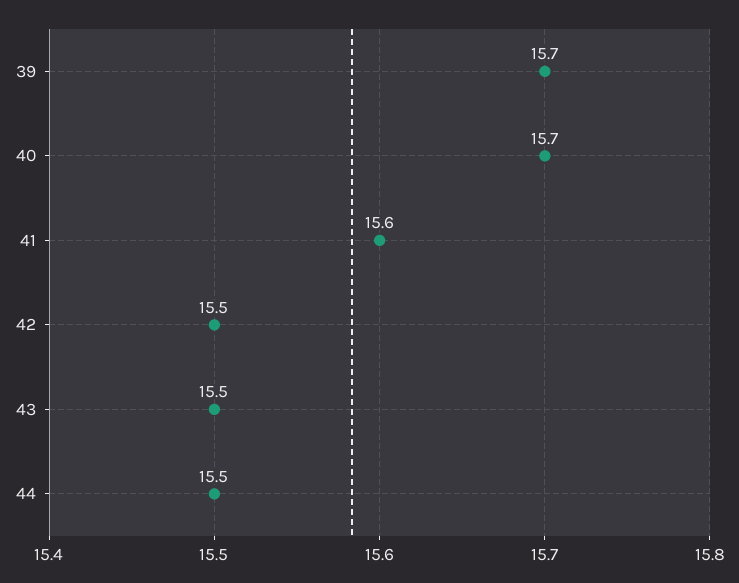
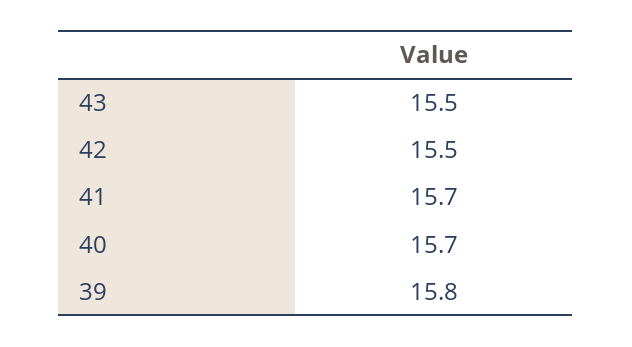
  {
-   "39": 15.7,
+   "39": 15.8,
    "40": 15.7,
-   "41": 15.6,
+   "41": 15.7,
    "42": 15.5,
-   "43": 15.5,
+   "43": 15.5
-   "44": 15.5
  }

